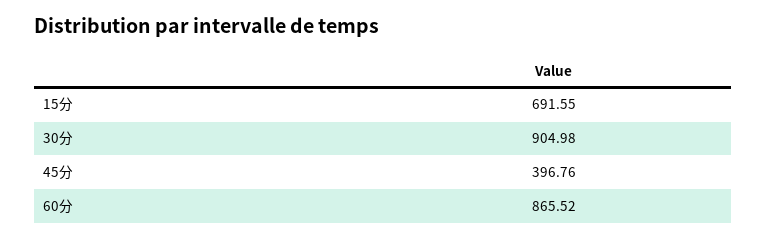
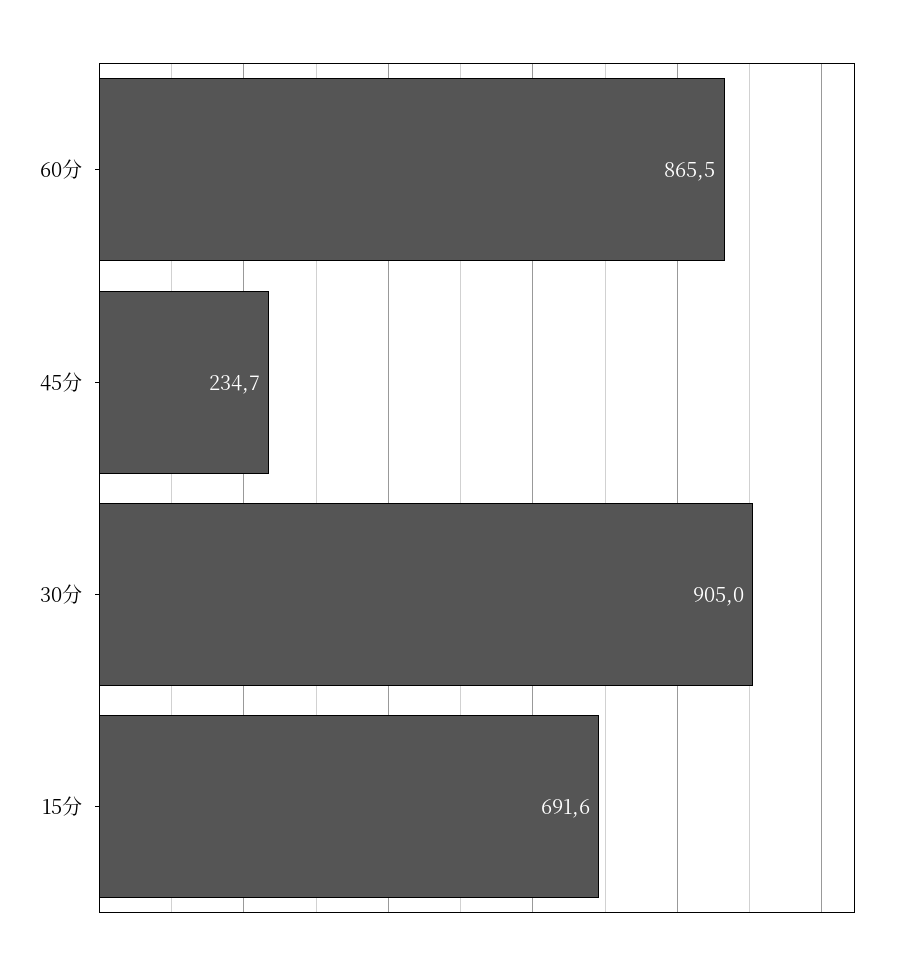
  {
    "15分": 691.55,
    "30分": 904.98,
-   "45分": 396.76,
+   "45分": 234.7,
    "60分": 865.52
  }

